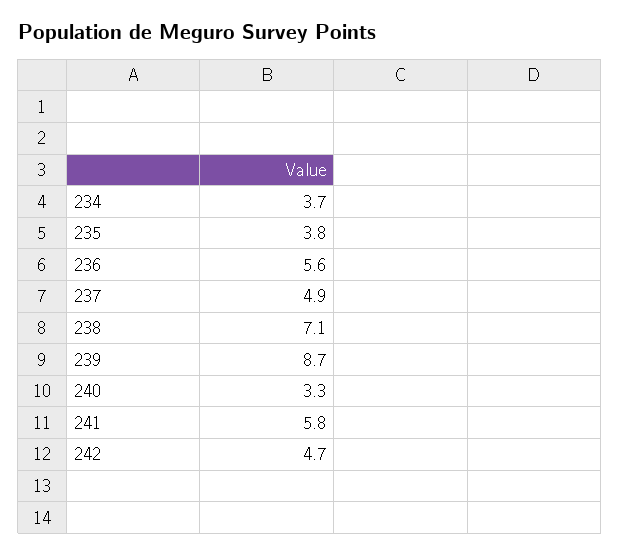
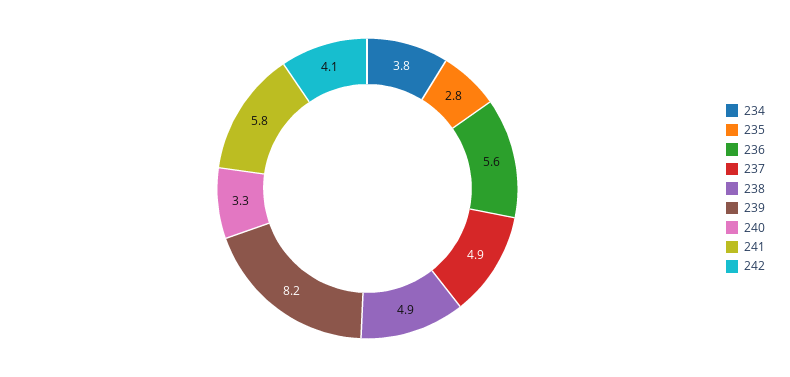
  {
-   "234": 3.7,
+   "234": 3.8,
-   "235": 3.8,
+   "235": 2.8,
    "236": 5.6,
    "237": 4.9,
-   "238": 7.1,
+   "238": 4.9,
-   "239": 8.7,
+   "239": 8.2,
    "240": 3.3,
    "241": 5.8,
-   "242": 4.7
+   "242": 4.1
  }

